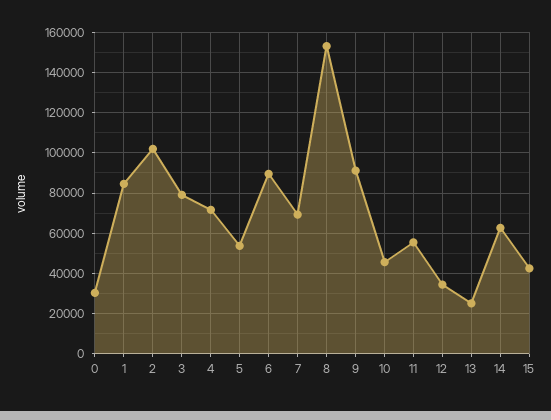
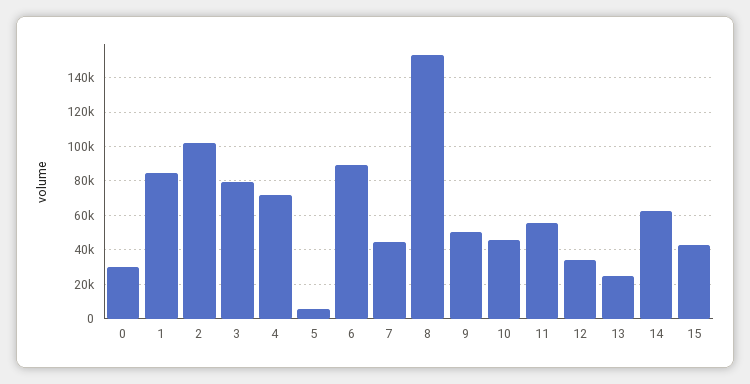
  {
    "0": 30000,
    "1": 85000,
    "2": 100000,
    "3": 80000,
    "4": 70000,
-   "5": 55000,
+   "5": 5000,
    "6": 90000,
-   "7": 70000,
+   "7": 45000,
    "8": 155000,
-   "9": 90000,
+   "9": 50000,
    "10": 45000,
    "11": 55000,
    "12": 35000,
    "13": 25000,
    "14": 65000,
    "15": 40000
  }

